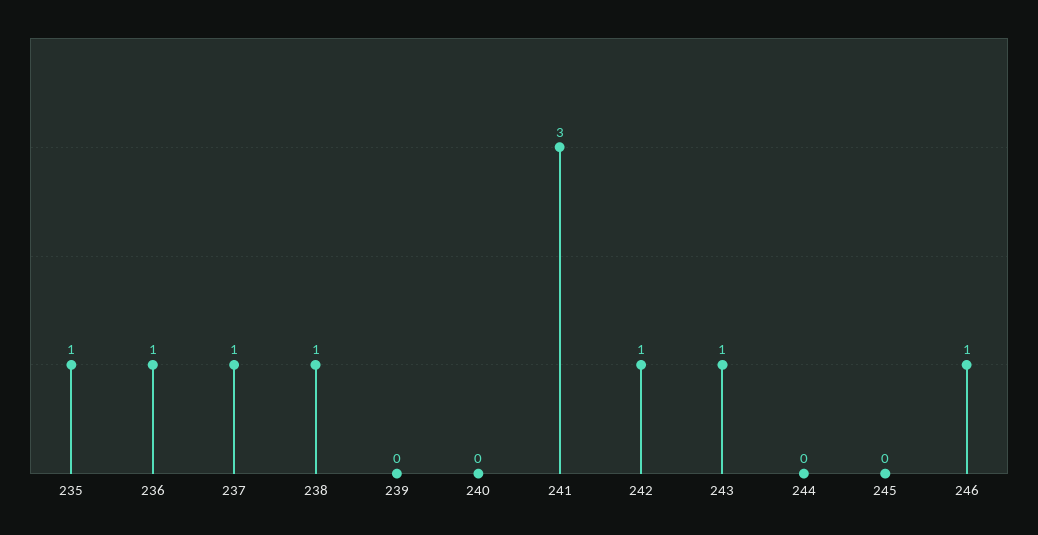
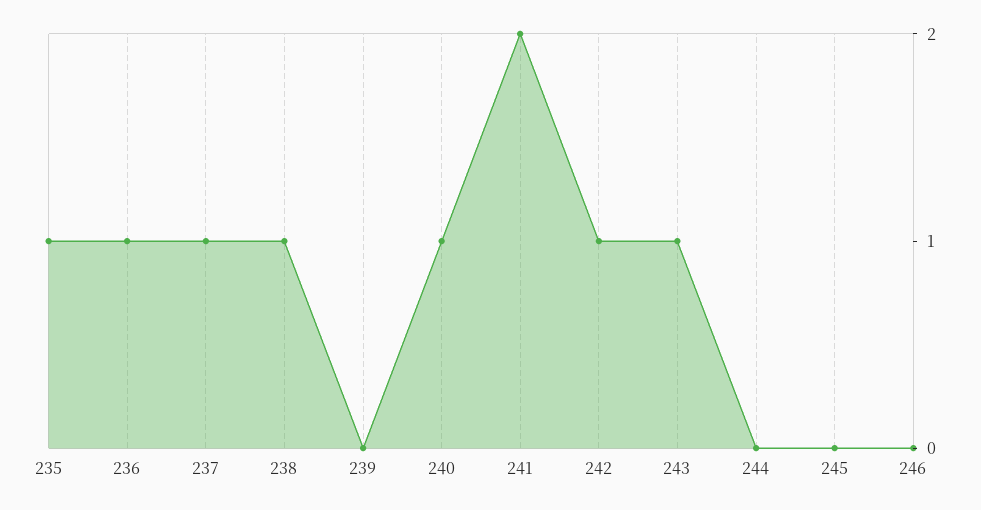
  {
    "235": 1,
    "236": 1,
    "237": 1,
    "238": 1,
    "239": 0,
-   "240": 0,
+   "240": 1,
-   "241": 3,
+   "241": 2,
    "242": 1,
    "243": 1,
    "244": 0,
    "245": 0,
-   "246": 1
+   "246": 0
  }

